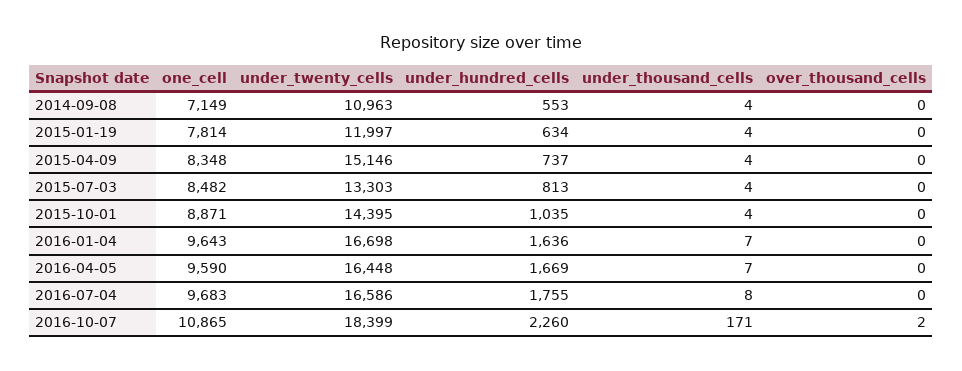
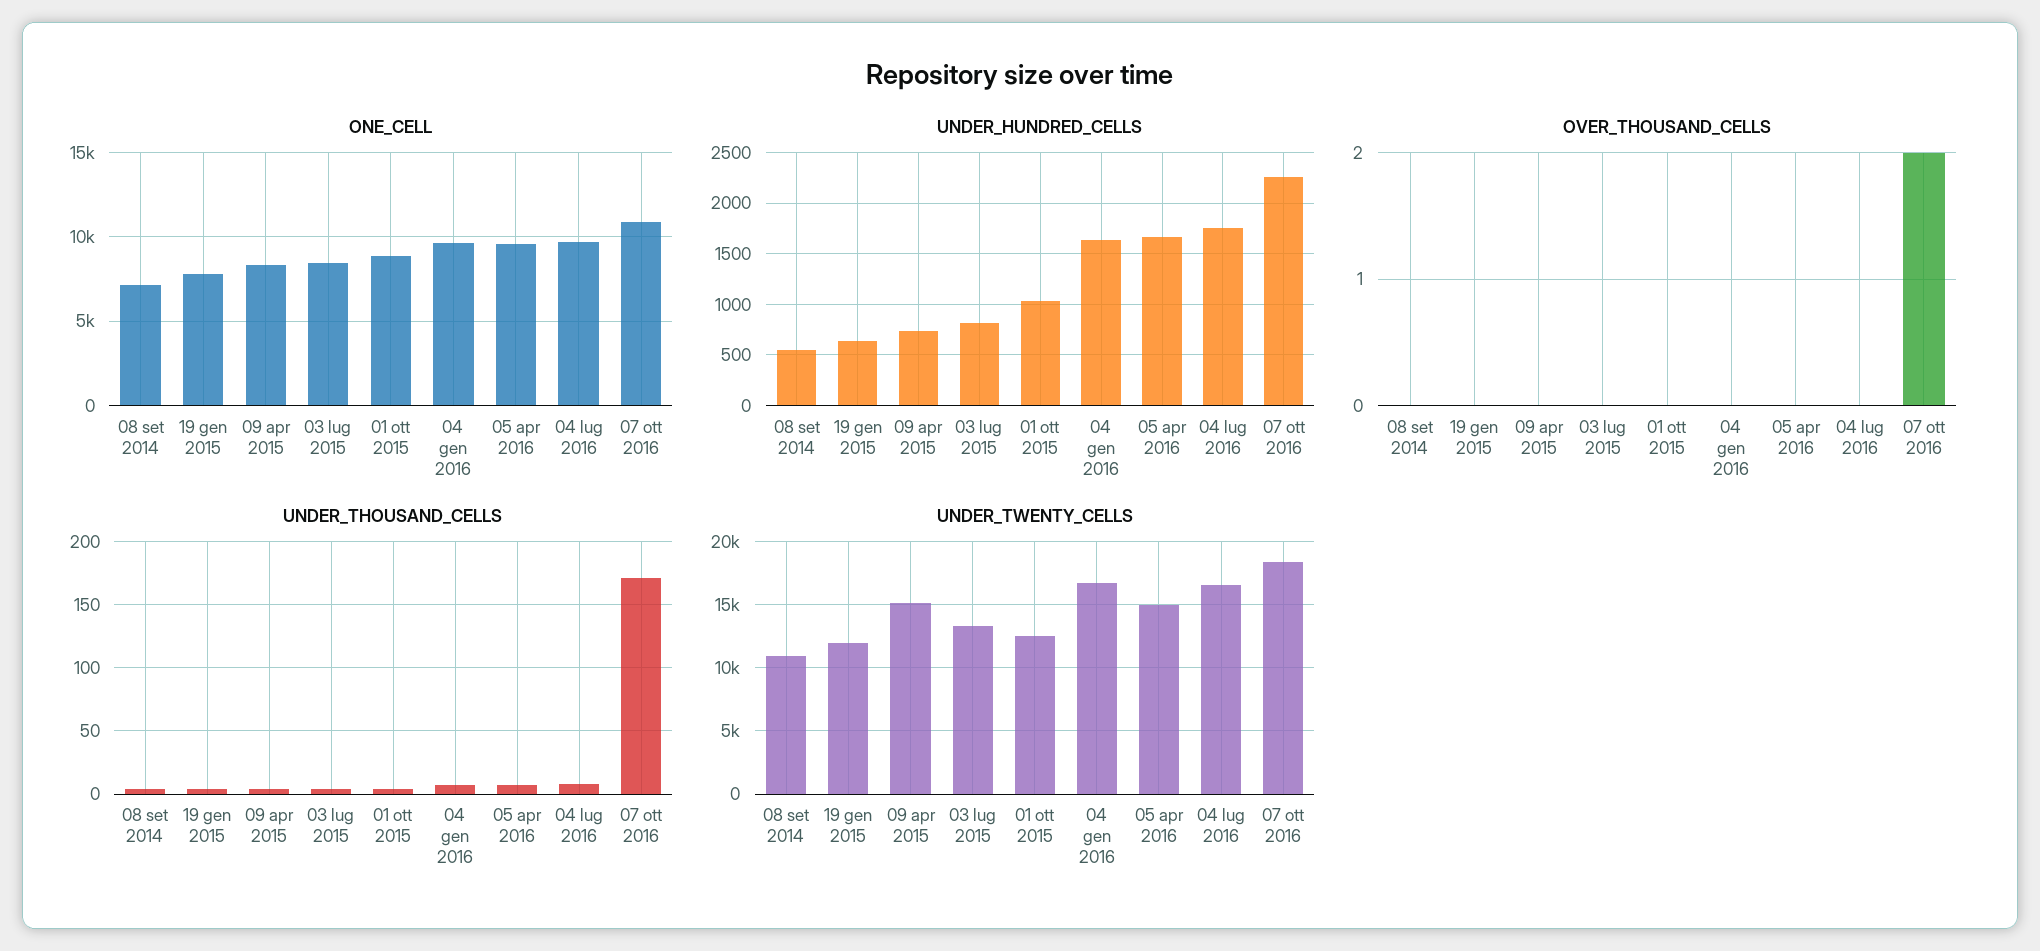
  {
    "one_cell": {
      "2014-09-08": 7149,
      "2015-01-19": 7814,
      "2015-04-09": 8348,
      "2015-07-03": 8482,
      "2015-10-01": 8871,
      "2016-01-04": 9643,
      "2016-04-05": 9590,
      "2016-07-04": 9683,
      "2016-10-07": 10865
    },
    "under_twenty_cells": {
      "2014-09-08": 10963,
      "2015-01-19": 11997,
      "2015-04-09": 15146,
      "2015-07-03": 13303,
-     "2015-10-01": 14395,
+     "2015-10-01": 12500,
      "2016-01-04": 16698,
-     "2016-04-05": 16448,
+     "2016-04-05": 15000,
      "2016-07-04": 16586,
      "2016-10-07": 18399
    },
    "under_hundred_cells": {
      "2014-09-08": 553,
      "2015-01-19": 634,
      "2015-04-09": 737,
      "2015-07-03": 813,
      "2015-10-01": 1035,
      "2016-01-04": 1636,
      "2016-04-05": 1669,
      "2016-07-04": 1755,
      "2016-10-07": 2260
    },
    "under_thousand_cells": {
      "2014-09-08": 4,
      "2015-01-19": 4,
      "2015-04-09": 4,
      "2015-07-03": 4,
      "2015-10-01": 4,
      "2016-01-04": 7,
      "2016-04-05": 7,
      "2016-07-04": 8,
      "2016-10-07": 171
    },
    "over_thousand_cells": {
      "2014-09-08": 0,
      "2015-01-19": 0,
      "2015-04-09": 0,
      "2015-07-03": 0,
      "2015-10-01": 0,
      "2016-01-04": 0,
      "2016-04-05": 0,
      "2016-07-04": 0,
      "2016-10-07": 2
    }
  }

